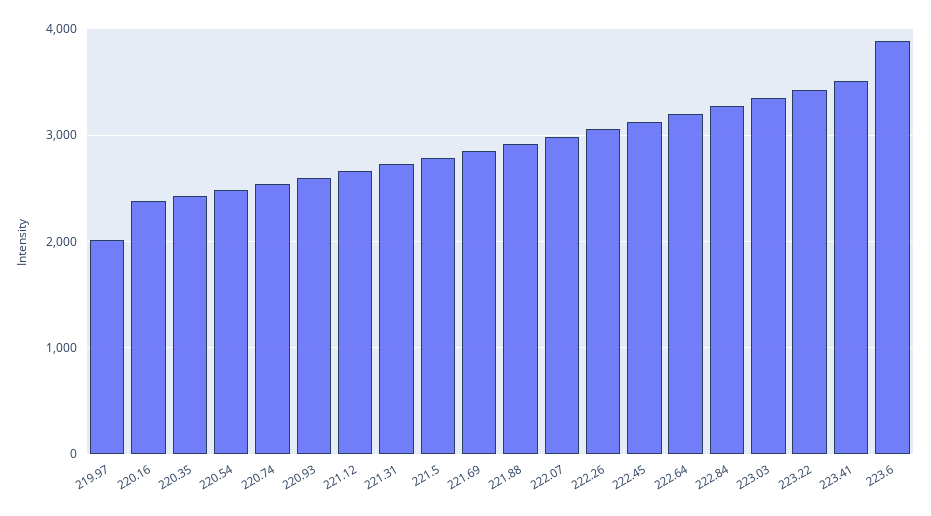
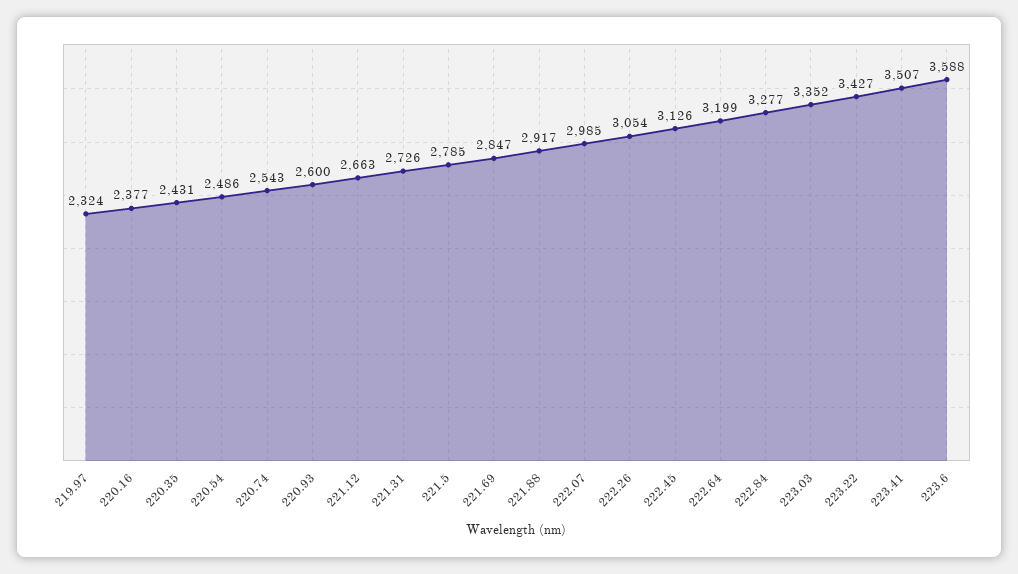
  {
-   "219.97": 2000,
+   "219.97": 2324,
    "220.16": 2377,
    "220.35": 2431,
    "220.54": 2486,
    "220.74": 2543,
    "220.93": 2600,
    "221.12": 2663,
    "221.31": 2726,
    "221.5": 2785,
    "221.69": 2847,
    "221.88": 2917,
    "222.07": 2985,
    "222.26": 3054,
    "222.45": 3126,
    "222.64": 3199,
    "222.84": 3277,
    "223.03": 3352,
    "223.22": 3427,
    "223.41": 3507,
-   "223.6": 3900
+   "223.6": 3588
  }

